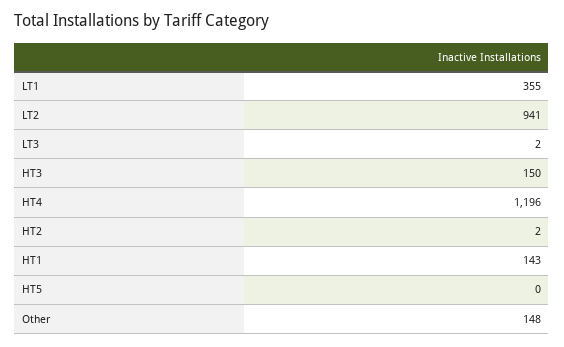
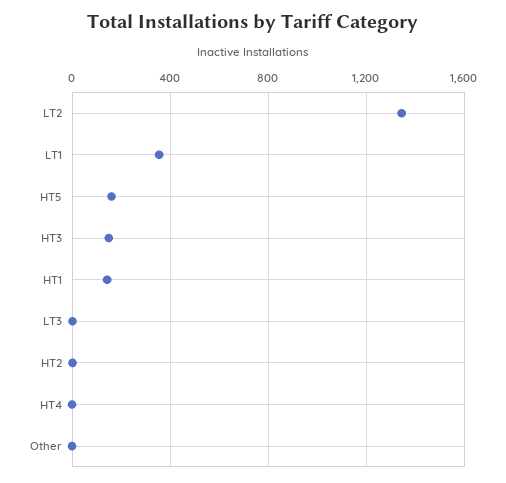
  {
    "LT1": 355,
-   "LT2": 941,
+   "LT2": 1350,
    "LT3": 2,
    "HT3": 150,
-   "HT4": 1196,
+   "HT4": 0,
    "HT2": 2,
    "HT1": 143,
-   "HT5": 0,
+   "HT5": 150,
-   "Other": 148
+   "Other": 0
  }

